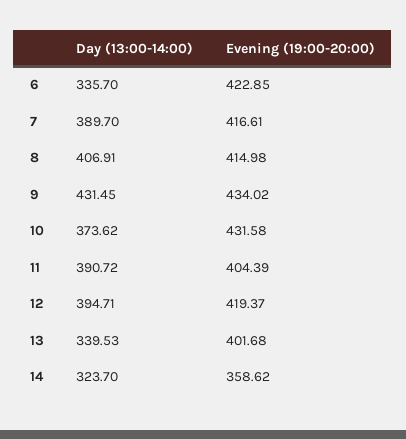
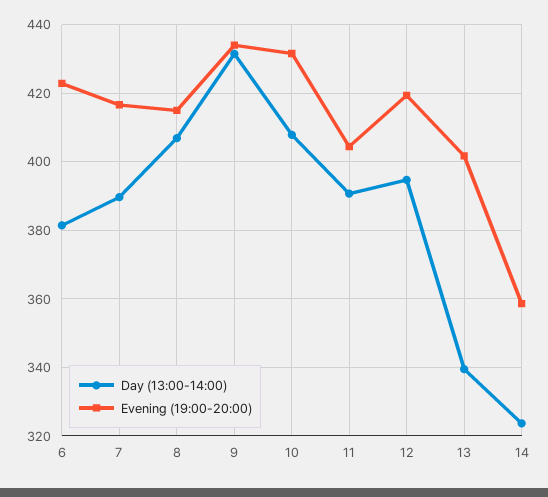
  {
    "Day (13:00-14:00)": {
-     "6": 335.7,
+     "6": 382,
      "7": 389.7,
      "8": 406.91,
      "9": 431.45,
-     "10": 373.62,
+     "10": 408,
      "11": 390.72,
      "12": 394.71,
      "13": 339.53,
      "14": 323.7
    },
    "Evening (19:00-20:00)": {
      "6": 422.85,
      "7": 416.61,
      "8": 414.98,
      "9": 434.02,
      "10": 431.58,
      "11": 404.39,
      "12": 419.37,
      "13": 401.68,
      "14": 358.62
    }
  }

